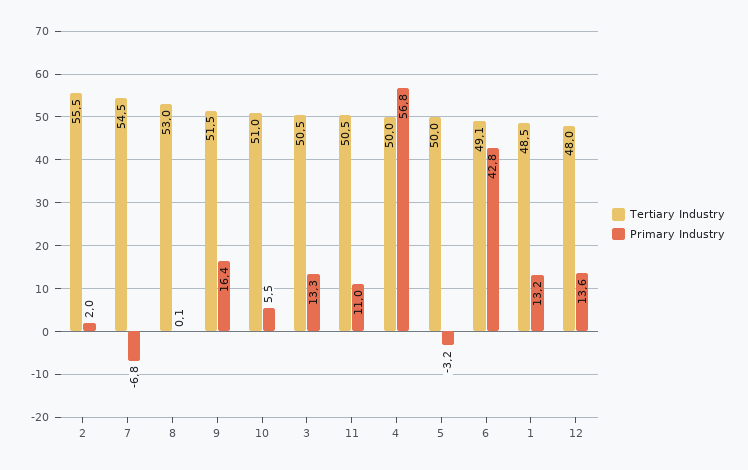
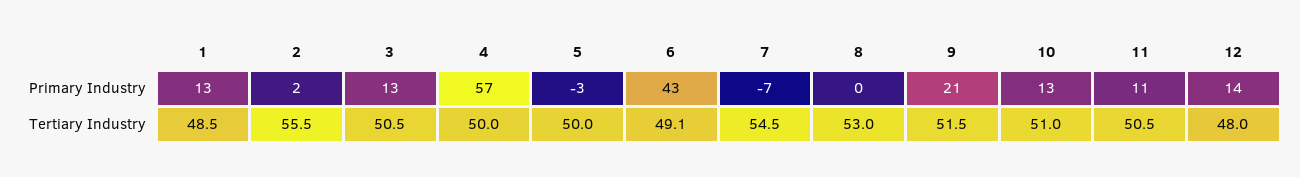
  {
    "Tertiary Industry": {
      "2": 55.5,
      "7": 54.5,
      "8": 53,
      "9": 51.5,
      "10": 51,
      "3": 50.5,
      "11": 50.5,
      "4": 50,
      "5": 50,
      "6": 49.1,
      "1": 48.5,
      "12": 48
    },
    "Primary Industry": {
      "2": 2,
      "7": -6.8,
      "8": 0.1,
-     "9": 16.4,
+     "9": 21,
-     "10": 5.5,
+     "10": 13,
      "3": 13.3,
      "11": 11,
      "4": 56.8,
      "5": -3.2,
      "6": 42.8,
      "1": 13.2,
      "12": 13.6
    }
  }

